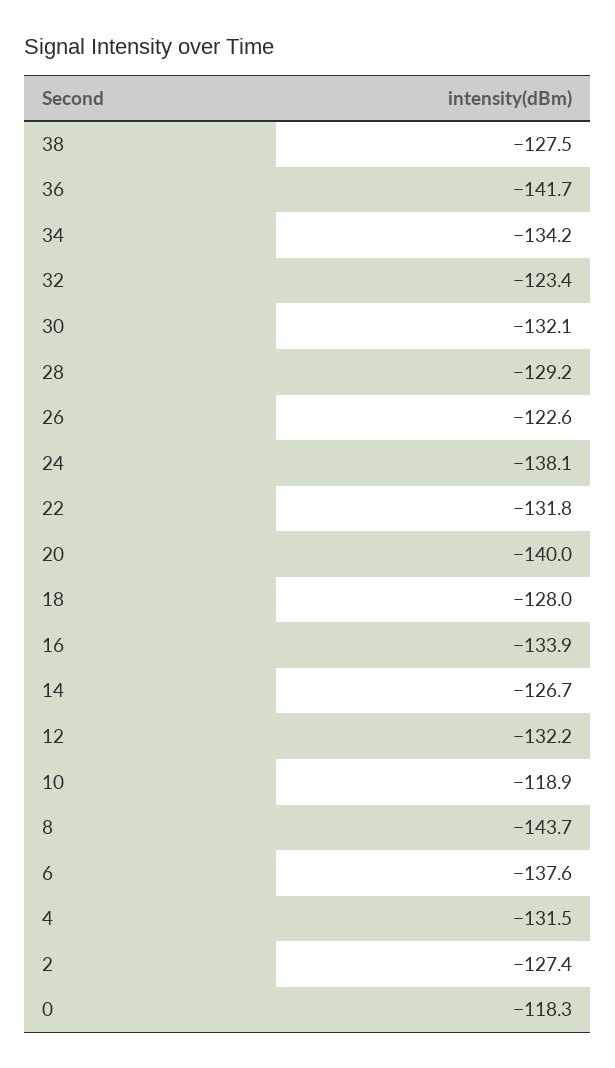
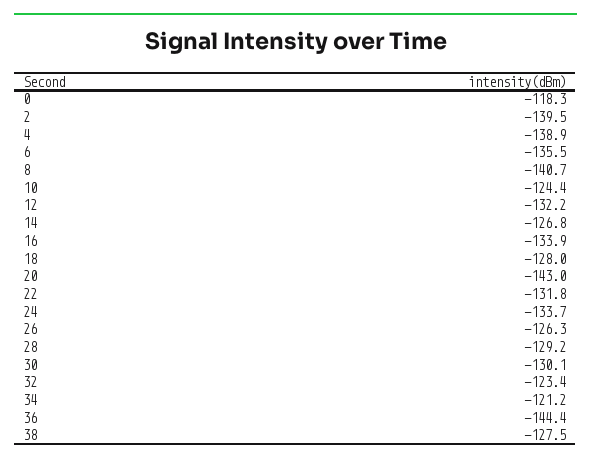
  {
    "38": -127.5,
-   "36": -141.7,
+   "36": -144.4,
-   "34": -134.2,
+   "34": -121.2,
    "32": -123.4,
-   "30": -132.1,
+   "30": -130.1,
    "28": -129.2,
-   "26": -122.6,
+   "26": -126.3,
-   "24": -138.1,
+   "24": -133.7,
    "22": -131.8,
-   "20": -140,
+   "20": -143,
    "18": -128,
    "16": -133.9,
-   "14": -126.7,
+   "14": -126.8,
    "12": -132.2,
-   "10": -118.9,
+   "10": -124.4,
-   "8": -143.7,
+   "8": -140.7,
-   "6": -137.6,
+   "6": -135.5,
-   "4": -131.5,
+   "4": -138.9,
-   "2": -127.4,
+   "2": -139.5,
    "0": -118.3
  }

